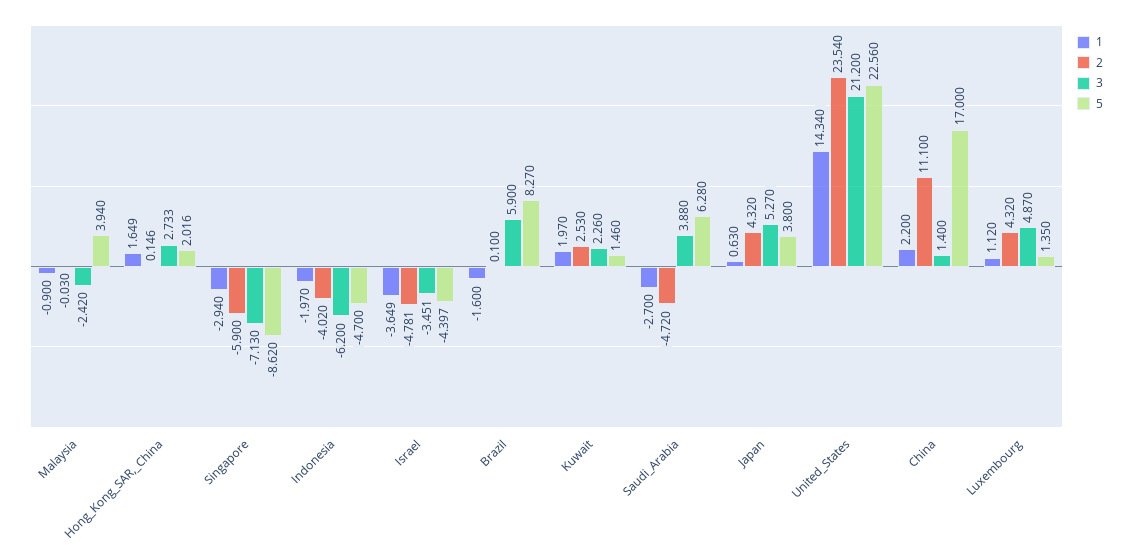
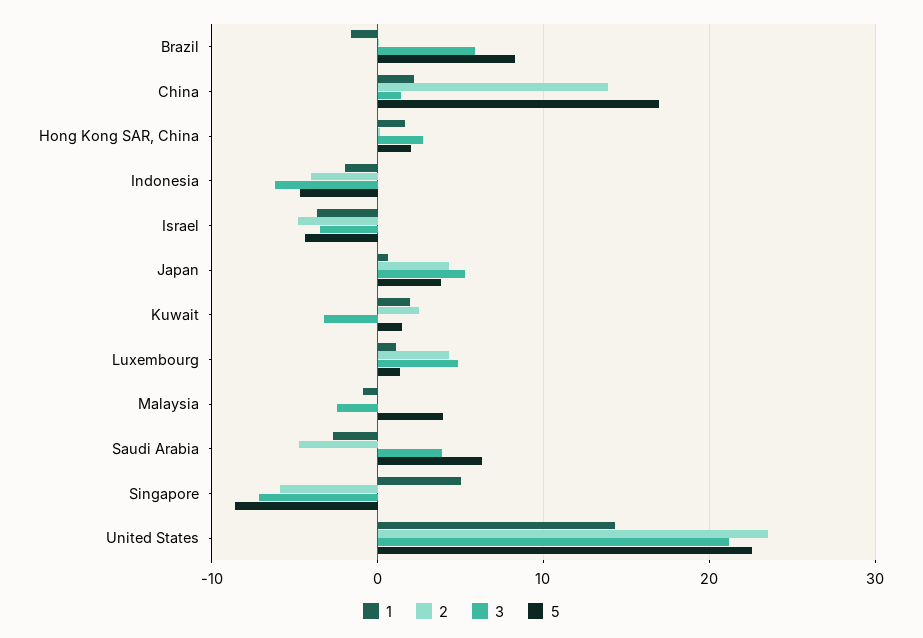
  {
    "1": {
      "Malaysia": -0.9,
      "Hong_Kong_SAR,_China": 1.649,
-     "Singapore": -2.94,
+     "Singapore": 5,
      "Indonesia": -1.97,
      "Israel": -3.649,
      "Brazil": -1.6,
      "Kuwait": 1.97,
      "Saudi_Arabia": -2.7,
      "Japan": 0.63,
      "United_States": 14.34,
      "China": 2.2,
      "Luxembourg": 1.12
    },
    "2": {
      "Malaysia": -0.03,
      "Hong_Kong_SAR,_China": 0.146,
      "Singapore": -5.9,
      "Indonesia": -4.02,
      "Israel": -4.781,
      "Brazil": 0.1,
      "Kuwait": 2.53,
      "Saudi_Arabia": -4.72,
      "Japan": 4.32,
      "United_States": 23.54,
-     "China": 11.1,
+     "China": 14,
      "Luxembourg": 4.32
    },
    "3": {
      "Malaysia": -2.42,
      "Hong_Kong_SAR,_China": 2.733,
      "Singapore": -7.13,
      "Indonesia": -6.2,
      "Israel": -3.451,
      "Brazil": 5.9,
-     "Kuwait": 2.26,
+     "Kuwait": -3,
      "Saudi_Arabia": 3.88,
      "Japan": 5.27,
      "United_States": 21.2,
      "China": 1.4,
      "Luxembourg": 4.87
    },
    "5": {
      "Malaysia": 3.94,
      "Hong_Kong_SAR,_China": 2.016,
      "Singapore": -8.62,
      "Indonesia": -4.7,
      "Israel": -4.397,
      "Brazil": 8.27,
      "Kuwait": 1.46,
      "Saudi_Arabia": 6.28,
      "Japan": 3.8,
      "United_States": 22.56,
      "China": 17,
      "Luxembourg": 1.35
    }
  }

